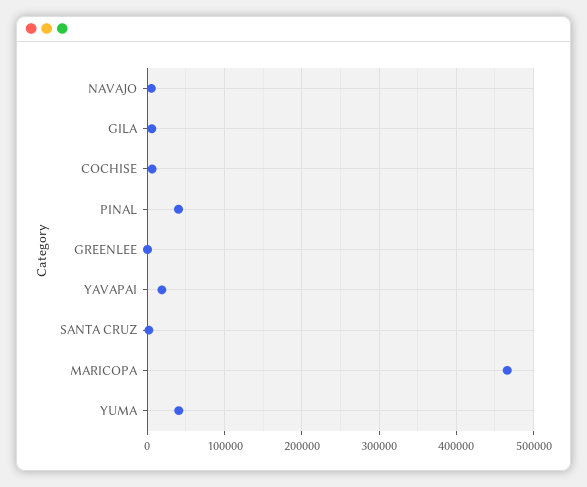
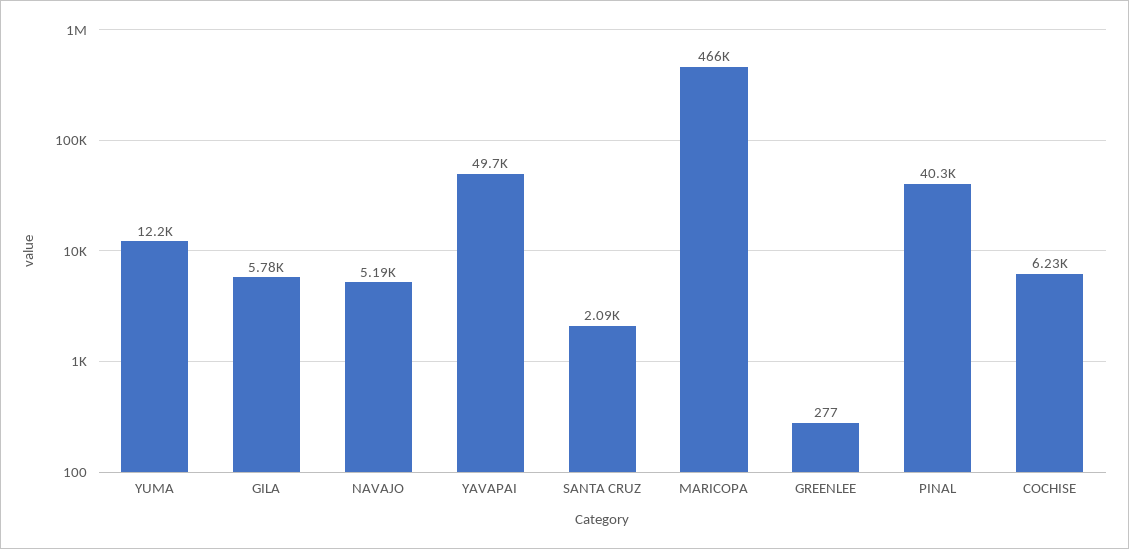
  {
    "NAVAJO": 5190,
    "GILA": 5780,
    "COCHISE": 6230,
    "PINAL": 40300,
    "GREENLEE": 277,
-   "YAVAPAI": 20000,
+   "YAVAPAI": 49700,
    "SANTA CRUZ": 2090,
    "MARICOPA": 466000,
-   "YUMA": 40000
+   "YUMA": 12200
  }

